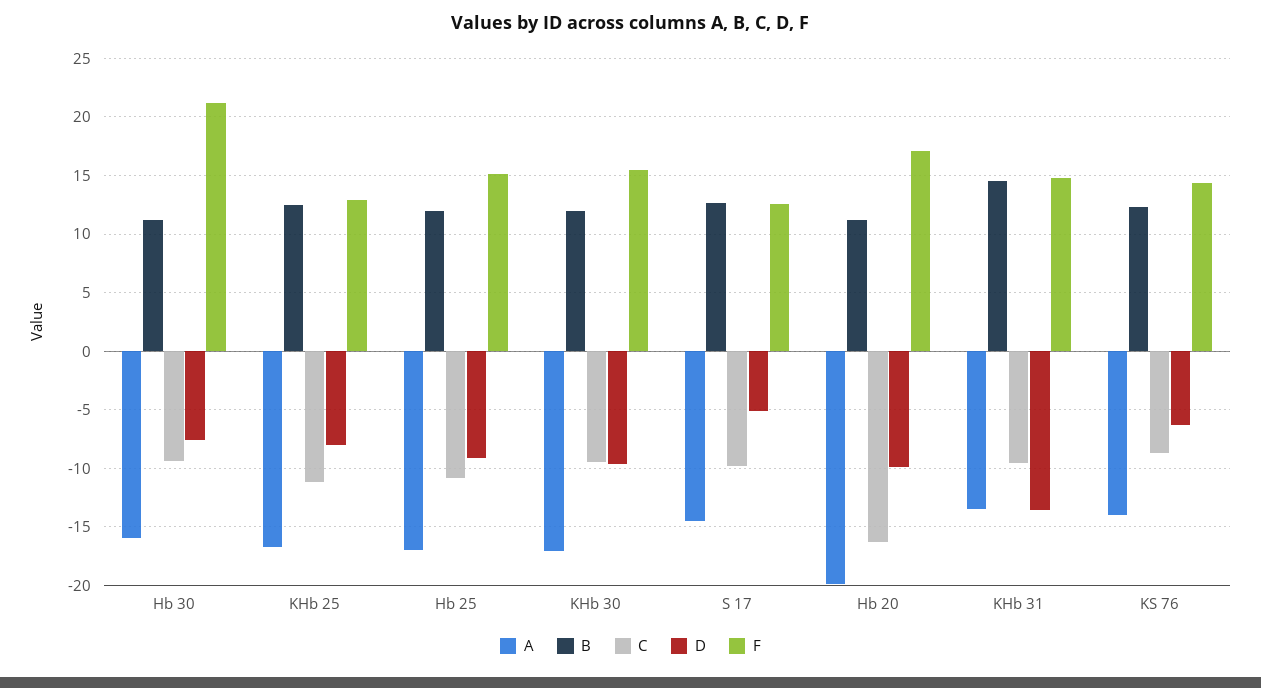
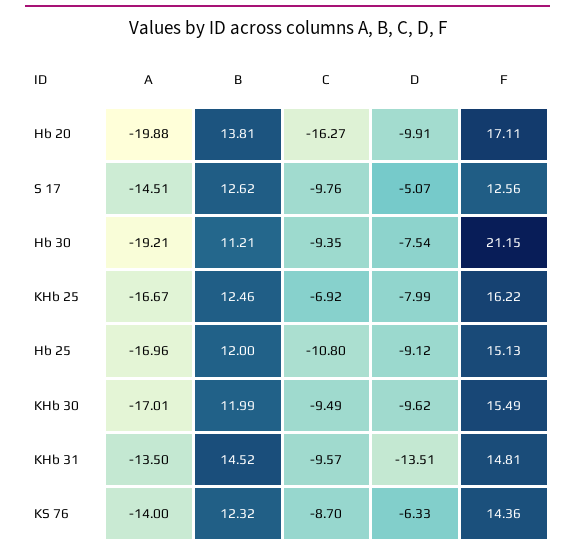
  {
    "A": {
-     "Hb 30": -16,
+     "Hb 30": -19.21,
      "KHb 25": -16.67,
      "Hb 25": -16.96,
      "KHb 30": -17.01,
      "S 17": -14.51,
      "Hb 20": -19.88,
      "KHb 31": -13.5,
      "KS 76": -14
    },
    "B": {
      "Hb 30": 11.21,
      "KHb 25": 12.46,
      "Hb 25": 12,
      "KHb 30": 11.99,
      "S 17": 12.62,
-     "Hb 20": 11,
+     "Hb 20": 13.81,
      "KHb 31": 14.52,
      "KS 76": 12.32
    },
    "C": {
      "Hb 30": -9.35,
-     "KHb 25": -11,
+     "KHb 25": -6.92,
      "Hb 25": -10.8,
      "KHb 30": -9.49,
      "S 17": -9.76,
      "Hb 20": -16.27,
      "KHb 31": -9.57,
      "KS 76": -8.7
    },
    "D": {
      "Hb 30": -7.54,
      "KHb 25": -7.99,
      "Hb 25": -9.12,
      "KHb 30": -9.62,
      "S 17": -5.07,
      "Hb 20": -9.91,
      "KHb 31": -13.51,
      "KS 76": -6.33
    },
    "F": {
      "Hb 30": 21.15,
-     "KHb 25": 13,
+     "KHb 25": 16.22,
      "Hb 25": 15.13,
      "KHb 30": 15.49,
      "S 17": 12.56,
      "Hb 20": 17.11,
      "KHb 31": 14.81,
      "KS 76": 14.36
    }
  }

